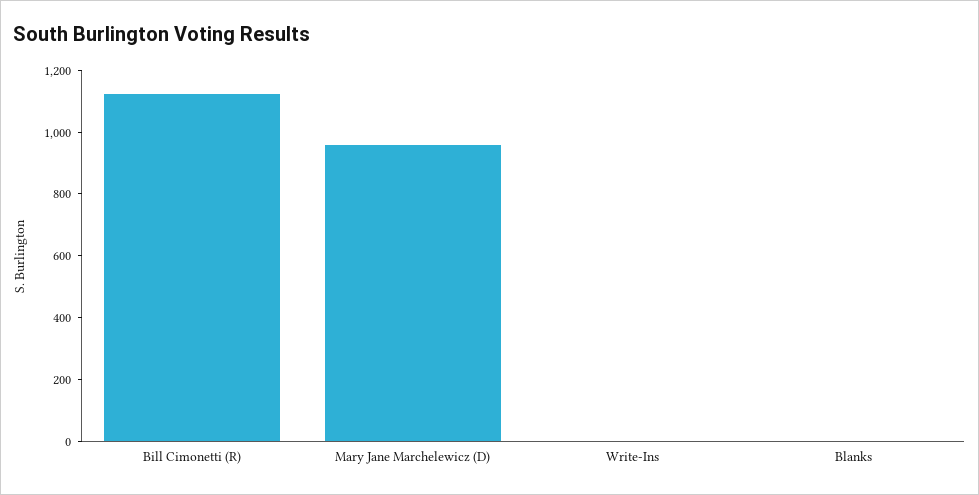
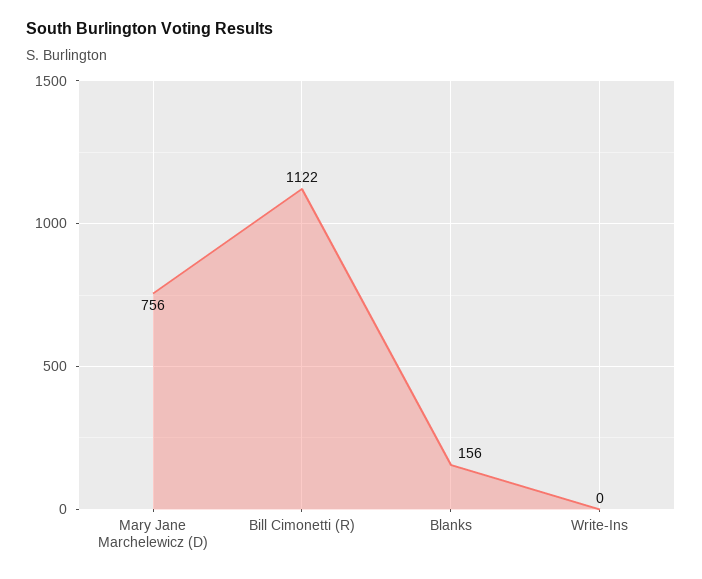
  {
    "Bill Cimonetti (R)": 1122,
-   "Mary Jane Marchelewicz (D)": 950,
+   "Mary Jane Marchelewicz (D)": 756,
    "Write-Ins": 0,
-   "Blanks": 0
+   "Blanks": 156
  }

